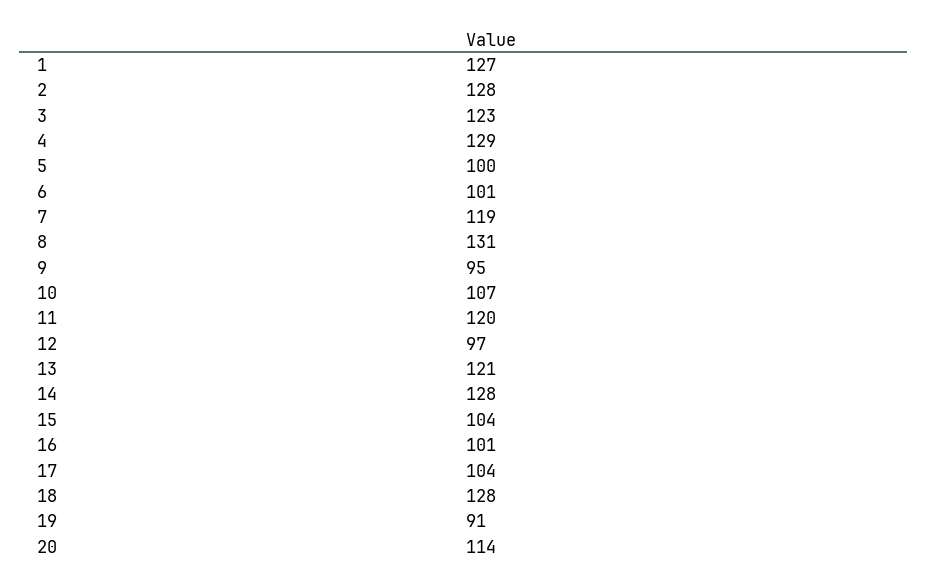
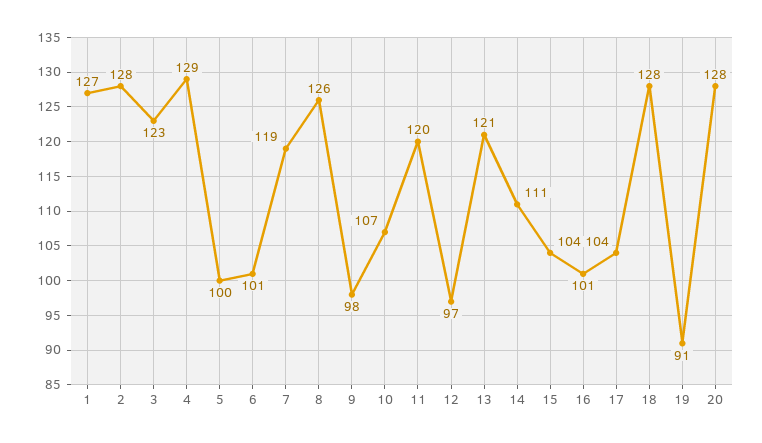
  {
    "1": 127,
    "2": 128,
    "3": 123,
    "4": 129,
    "5": 100,
    "6": 101,
    "7": 119,
-   "8": 131,
+   "8": 126,
-   "9": 95,
+   "9": 98,
    "10": 107,
    "11": 120,
    "12": 97,
    "13": 121,
-   "14": 128,
+   "14": 111,
    "15": 104,
    "16": 101,
    "17": 104,
    "18": 128,
    "19": 91,
-   "20": 114
+   "20": 128
  }

